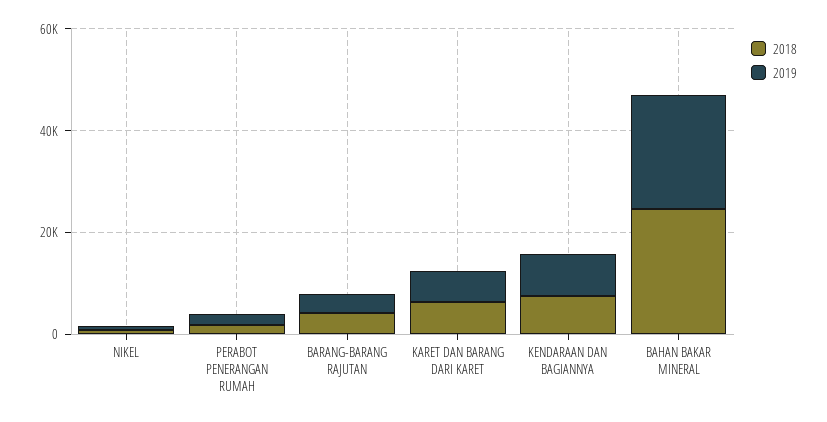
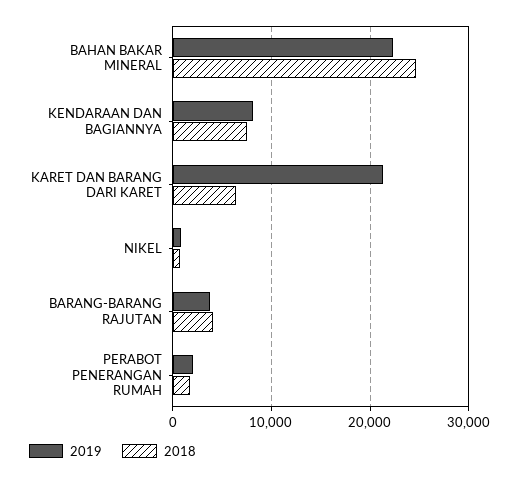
  {
    "2018": {
      "NIKEL": 1000,
      "PERABOT PENERANGAN RUMAH": 2000,
      "BARANG-BARANG RAJUTAN": 4000,
      "KARET DAN BARANG DARI KARET": 6000,
      "KENDARAAN DAN BAGIANNYA": 8000,
      "BAHAN BAKAR MINERAL": 25000
    },
    "2019": {
      "NIKEL": 1000,
      "PERABOT PENERANGAN RUMAH": 2000,
      "BARANG-BARANG RAJUTAN": 4000,
-     "KARET DAN BARANG DARI KARET": 5000,
+     "KARET DAN BARANG DARI KARET": 21000,
      "KENDARAAN DAN BAGIANNYA": 8000,
      "BAHAN BAKAR MINERAL": 22000
    }
  }

